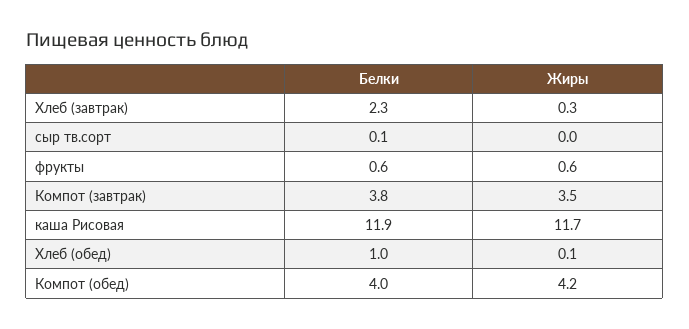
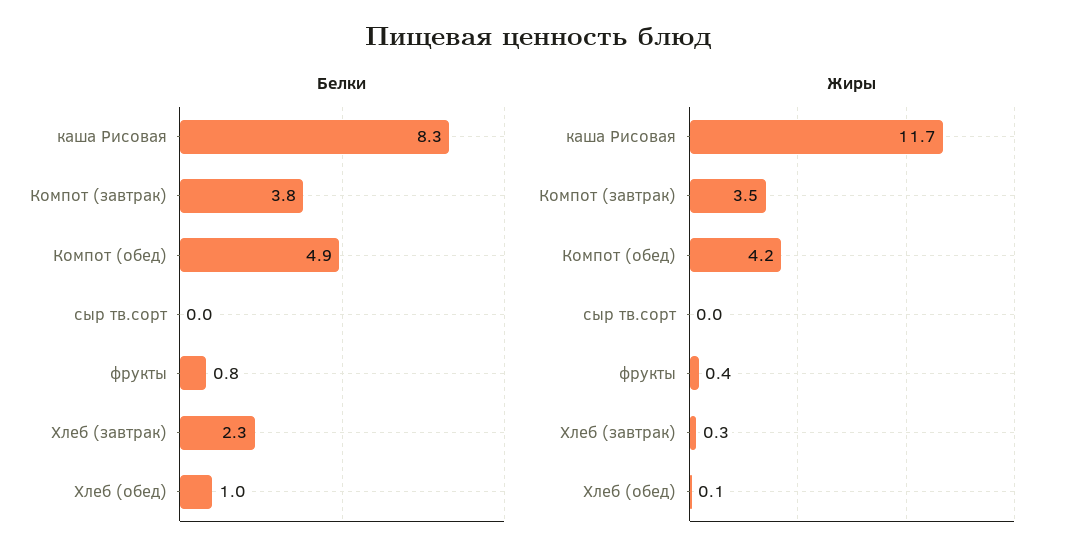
  {
    "Белки": {
      "Хлеб (завтрак)": 2.3,
-     "сыр тв.сорт": 0.1,
+     "сыр тв.сорт": 0,
-     "фрукты": 0.6,
+     "фрукты": 0.8,
      "Компот (завтрак)": 3.8,
-     "каша Рисовая": 11.9,
+     "каша Рисовая": 8.3,
      "Хлеб (обед)": 1,
-     "Компот (обед)": 4
+     "Компот (обед)": 4.9
    },
    "Жиры": {
      "Хлеб (завтрак)": 0.3,
      "сыр тв.сорт": 0,
-     "фрукты": 0.6,
+     "фрукты": 0.4,
      "Компот (завтрак)": 3.5,
      "каша Рисовая": 11.7,
      "Хлеб (обед)": 0.1,
      "Компот (обед)": 4.2
    }
  }

